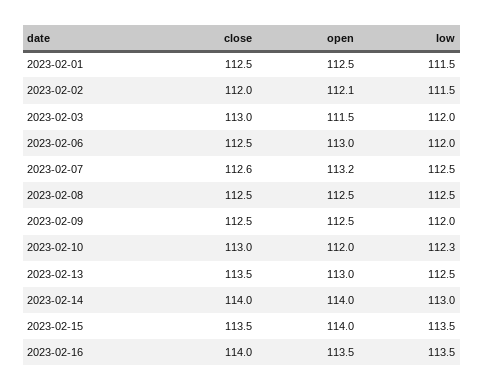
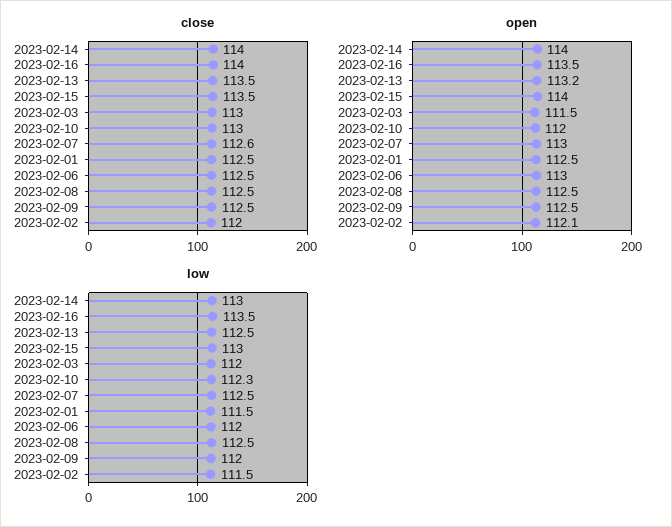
  {
    "close": {
      "2023-02-01": 112.5,
      "2023-02-02": 112,
      "2023-02-03": 113,
      "2023-02-06": 112.5,
      "2023-02-07": 112.6,
      "2023-02-08": 112.5,
      "2023-02-09": 112.5,
      "2023-02-10": 113,
      "2023-02-13": 113.5,
      "2023-02-14": 114,
      "2023-02-15": 113.5,
      "2023-02-16": 114
    },
    "open": {
      "2023-02-01": 112.5,
      "2023-02-02": 112.1,
      "2023-02-03": 111.5,
      "2023-02-06": 113,
-     "2023-02-07": 113.2,
+     "2023-02-07": 113,
      "2023-02-08": 112.5,
      "2023-02-09": 112.5,
      "2023-02-10": 112,
-     "2023-02-13": 113,
+     "2023-02-13": 113.2,
      "2023-02-14": 114,
      "2023-02-15": 114,
      "2023-02-16": 113.5
    },
    "low": {
      "2023-02-01": 111.5,
      "2023-02-02": 111.5,
      "2023-02-03": 112,
      "2023-02-06": 112,
      "2023-02-07": 112.5,
      "2023-02-08": 112.5,
      "2023-02-09": 112,
      "2023-02-10": 112.3,
      "2023-02-13": 112.5,
      "2023-02-14": 113,
-     "2023-02-15": 113.5,
+     "2023-02-15": 113,
      "2023-02-16": 113.5
    }
  }

